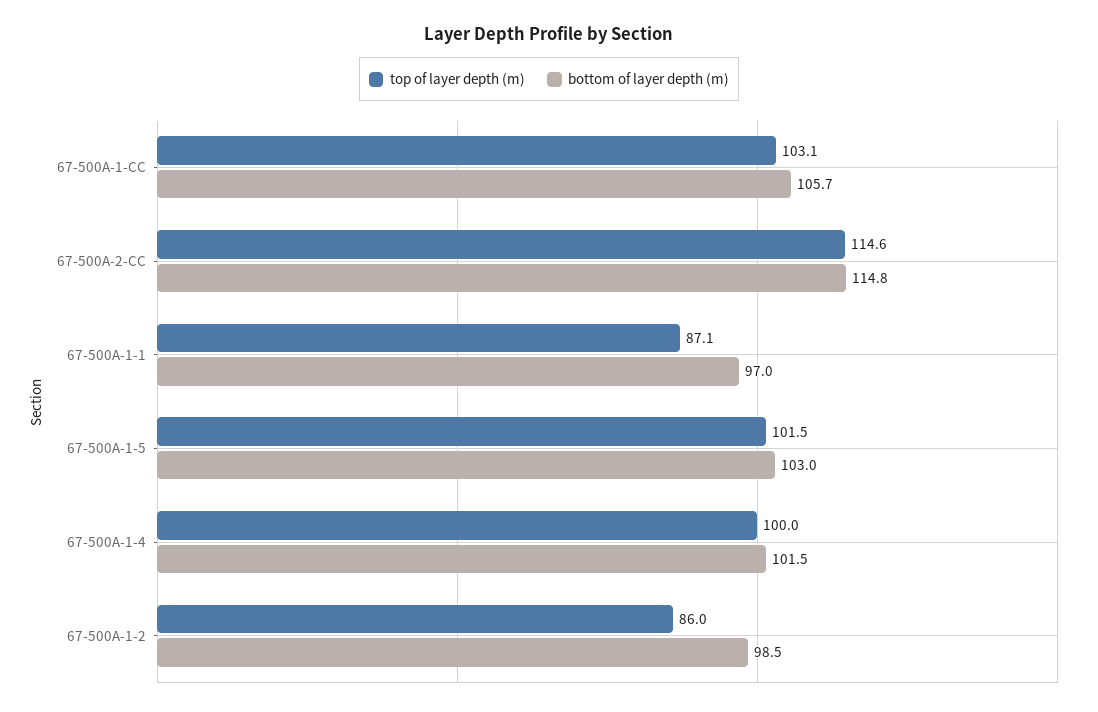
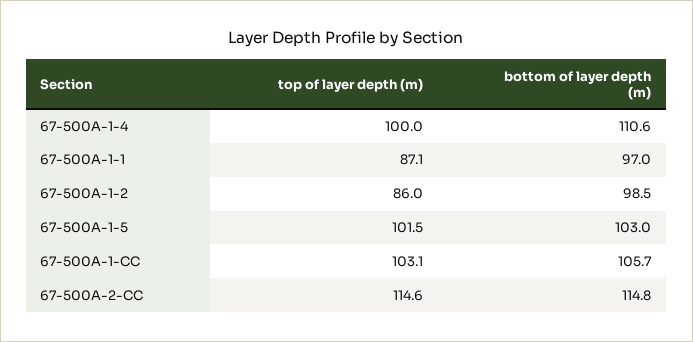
  {
    "top of layer depth (m)": {
      "67-500A-1-CC": 103.1,
      "67-500A-2-CC": 114.6,
      "67-500A-1-1": 87.1,
      "67-500A-1-5": 101.5,
      "67-500A-1-4": 100,
      "67-500A-1-2": 86
    },
    "bottom of layer depth (m)": {
      "67-500A-1-CC": 105.7,
      "67-500A-2-CC": 114.8,
      "67-500A-1-1": 97,
      "67-500A-1-5": 103,
-     "67-500A-1-4": 101.5,
+     "67-500A-1-4": 110.6,
      "67-500A-1-2": 98.5
    }
  }

